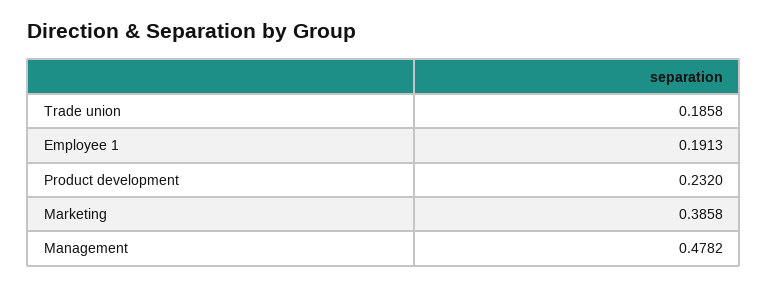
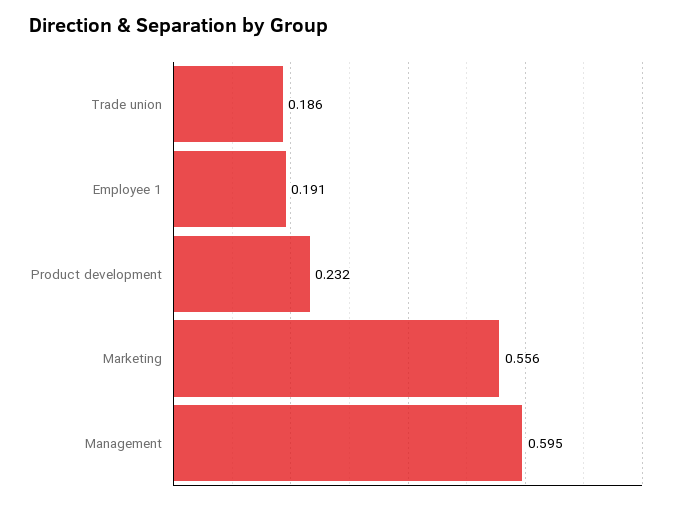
  {
    "Trade union": 0.1858,
    "Employee 1": 0.1913,
    "Product development": 0.232,
-   "Marketing": 0.3858,
+   "Marketing": 0.556,
-   "Management": 0.4782
+   "Management": 0.595
  }

